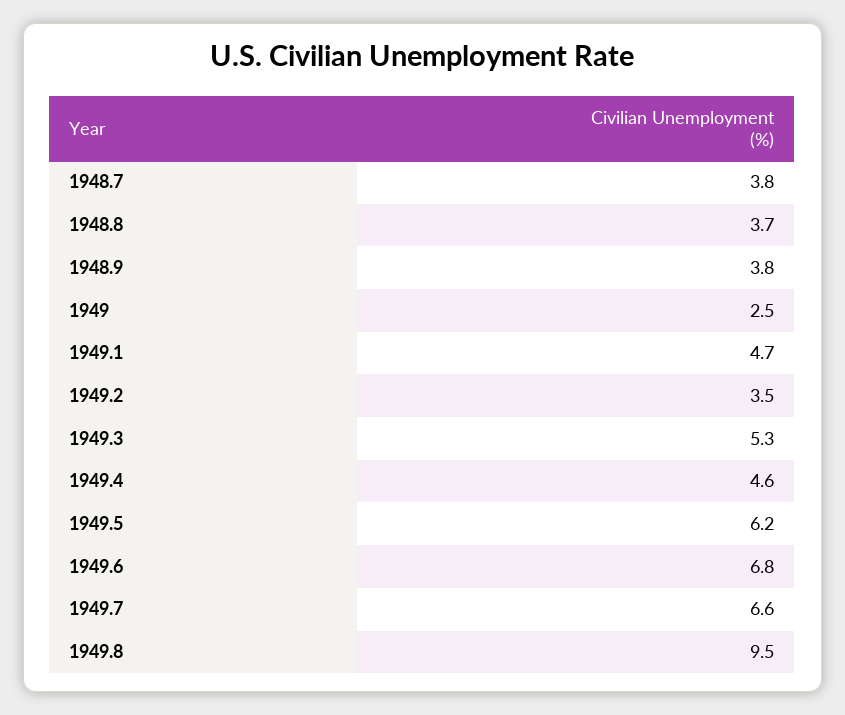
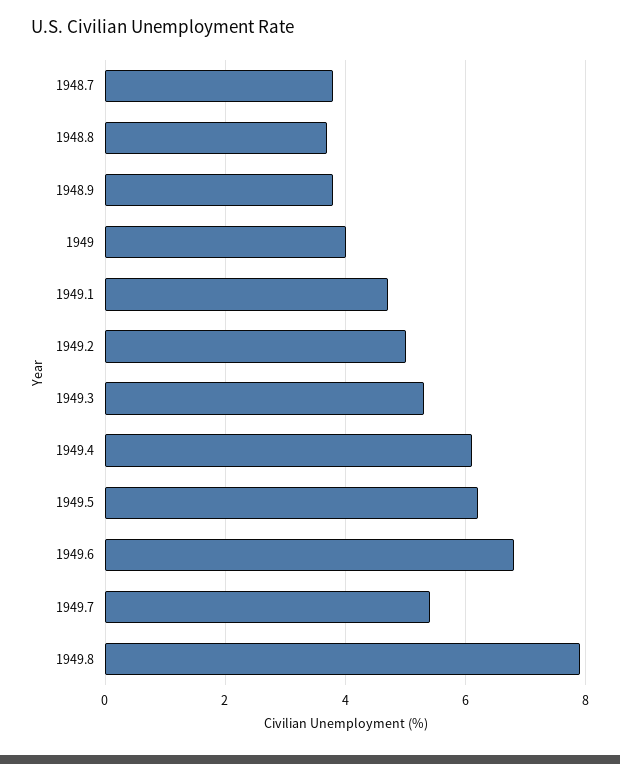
  {
    "1948.7": 3.8,
    "1948.8": 3.7,
    "1948.9": 3.8,
-   "1949": 2.5,
+   "1949": 4,
    "1949.1": 4.7,
-   "1949.2": 3.5,
+   "1949.2": 5,
    "1949.3": 5.3,
-   "1949.4": 4.6,
+   "1949.4": 6,
    "1949.5": 6.2,
    "1949.6": 6.8,
-   "1949.7": 6.6,
+   "1949.7": 5.5,
-   "1949.8": 9.5
+   "1949.8": 8
  }

